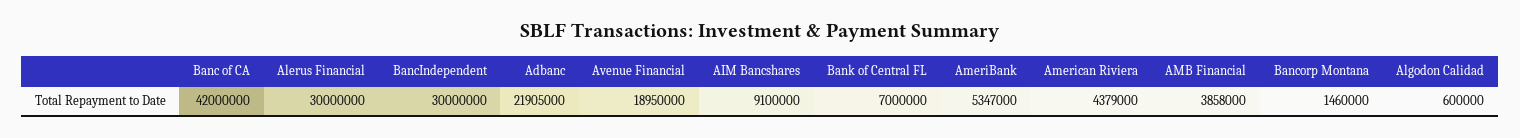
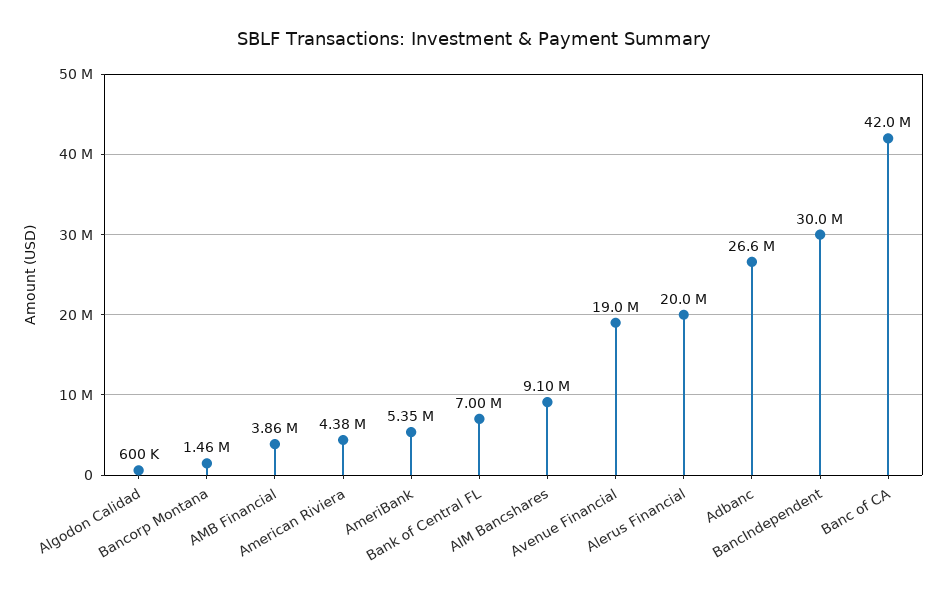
  {
    "Banc of CA": 42000000,
-   "Alerus Financial": 30000000,
+   "Alerus Financial": 20000000,
    "BancIndependent": 30000000,
-   "Adbanc": 21905000,
+   "Adbanc": 26600000,
    "Avenue Financial": 18950000,
    "AIM Bancshares": 9100000,
    "Bank of Central FL": 7000000,
    "AmeriBank": 5347000,
    "American Riviera": 4379000,
    "AMB Financial": 3858000,
    "Bancorp Montana": 1460000,
    "Algodon Calidad": 600000
  }

